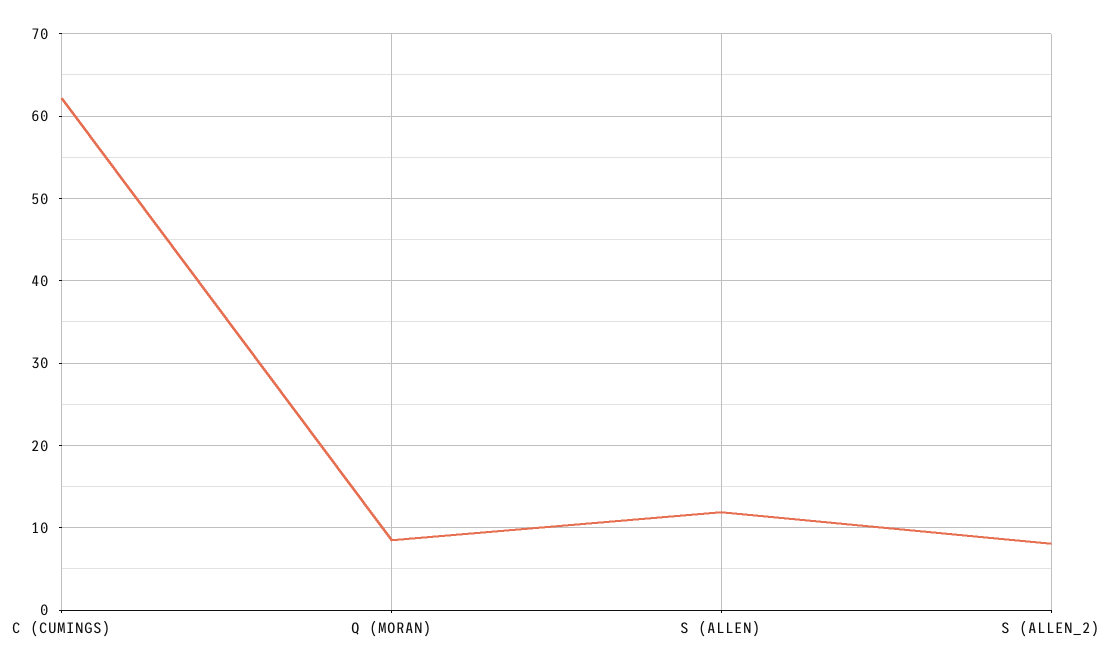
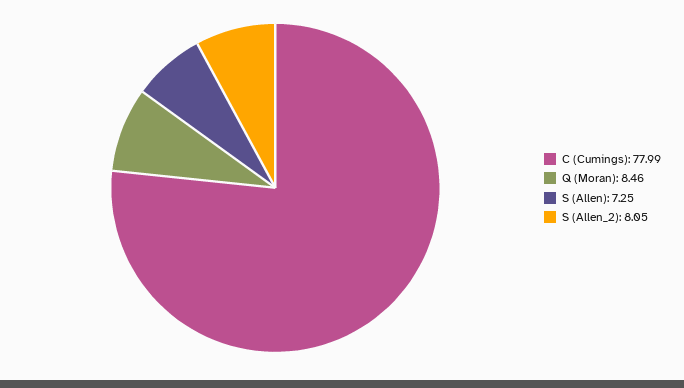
  {
-   "C (CUMINGS)": 62,
+   "C (CUMINGS)": 77.99,
    "Q (MORAN)": 8.46,
-   "S (ALLEN)": 12,
+   "S (ALLEN)": 7.25,
    "S (ALLEN_2)": 8.05
  }

